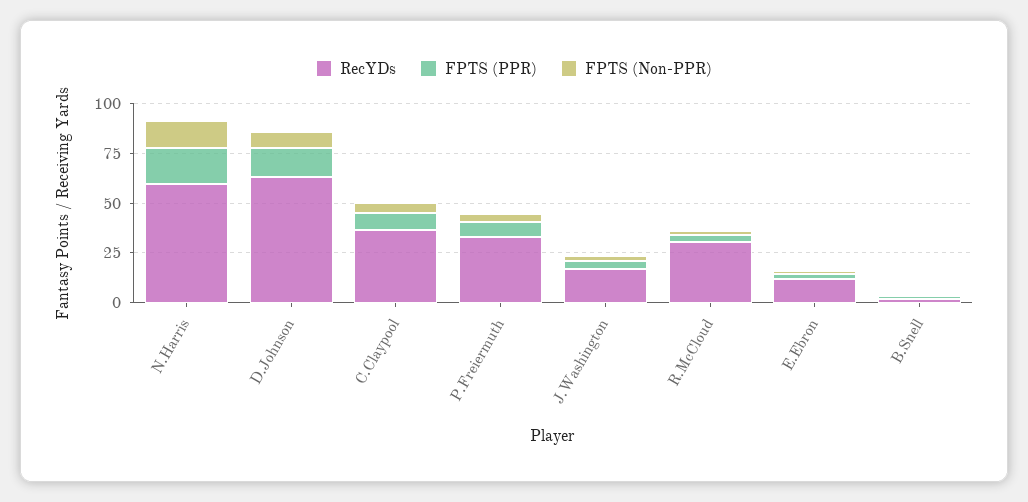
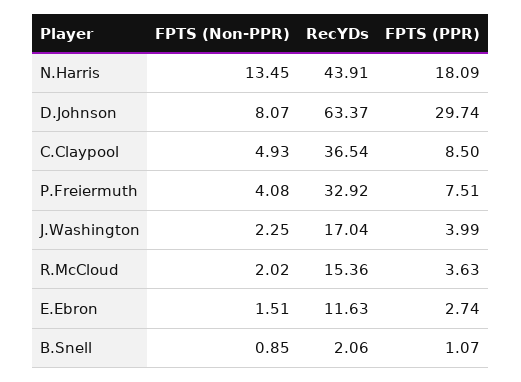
  {
    "RecYDs": {
-     "N.Harris": 60,
+     "N.Harris": 43.91,
      "D.Johnson": 63.37,
      "C.Claypool": 36.54,
      "P.Freiermuth": 32.92,
      "J.Washington": 17.04,
-     "R.McCloud": 30,
+     "R.McCloud": 15.36,
      "E.Ebron": 11.63,
      "B.Snell": 2.06
    },
    "FPTS (PPR)": {
      "N.Harris": 18.09,
-     "D.Johnson": 15,
+     "D.Johnson": 29.74,
      "C.Claypool": 8.5,
      "P.Freiermuth": 7.51,
      "J.Washington": 3.99,
      "R.McCloud": 3.63,
      "E.Ebron": 2.74,
      "B.Snell": 1.07
    },
    "FPTS (Non-PPR)": {
      "N.Harris": 13.45,
      "D.Johnson": 8.07,
      "C.Claypool": 4.93,
      "P.Freiermuth": 4.08,
      "J.Washington": 2.25,
      "R.McCloud": 2.02,
      "E.Ebron": 1.51,
      "B.Snell": 0.85
    }
  }

